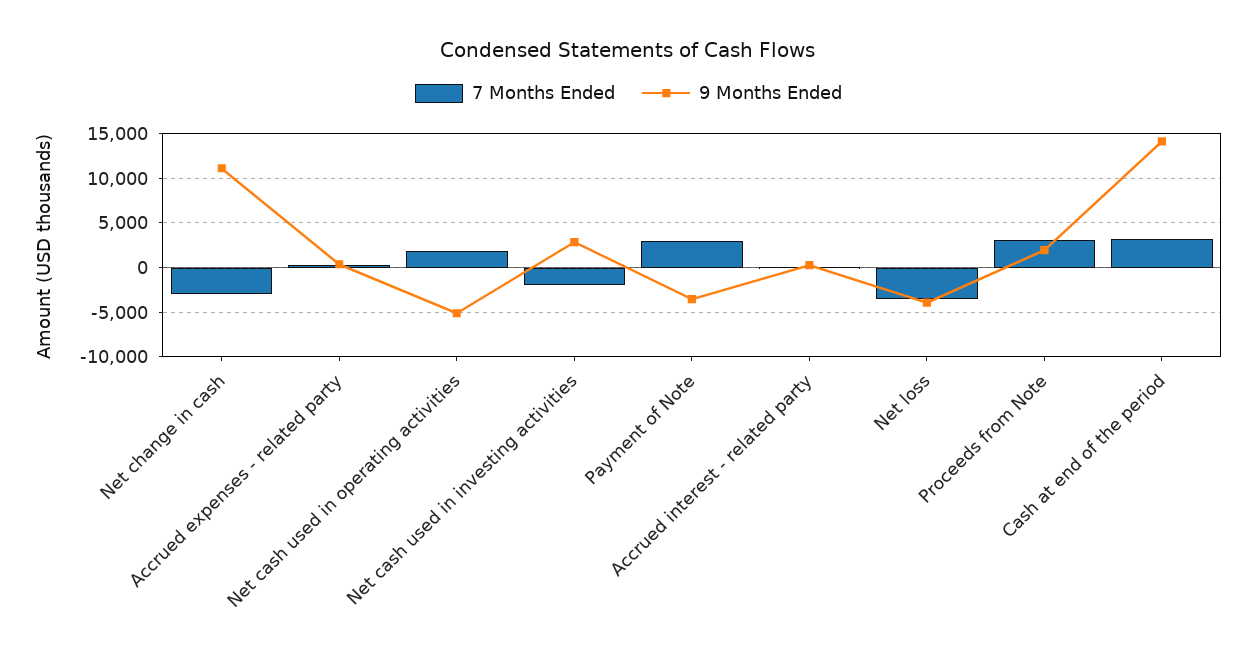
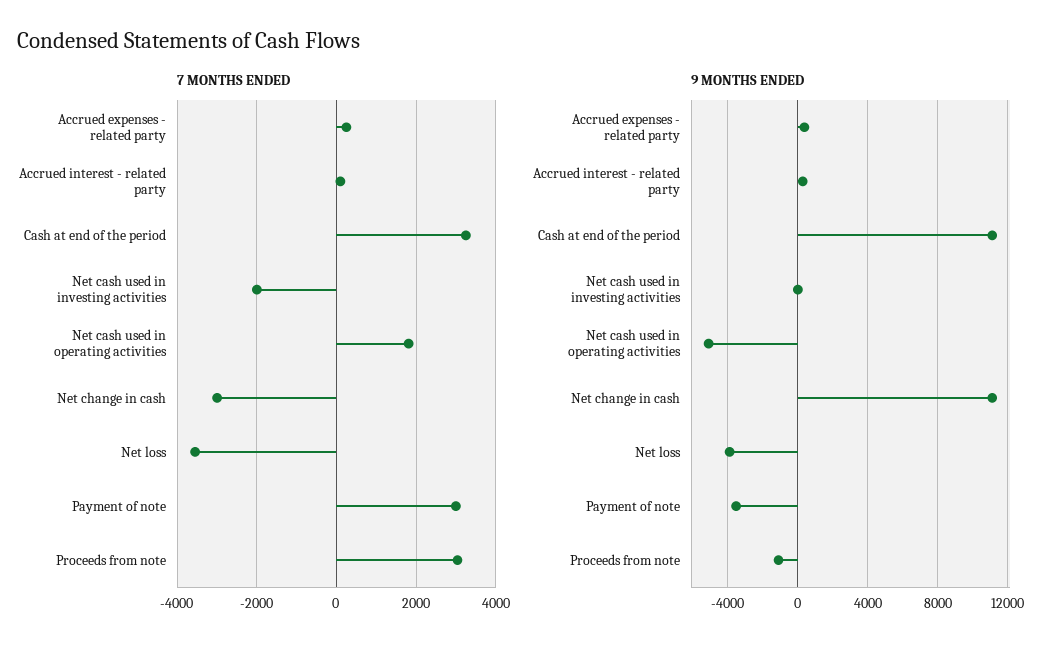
  {
    "7 Months Ended": {
      "Net change in cash": -3000,
      "Accrued expenses - related party": 200,
      "Net cash used in operating activities": 1800,
      "Net cash used in investing activities": -2000,
      "Payment of Note": 3000,
      "Accrued interest - related party": 0,
      "Net loss": -3600,
      "Proceeds from Note": 3000,
      "Cash at end of the period": 3200
    },
    "9 Months Ended": {
      "Net change in cash": 11000,
      "Accrued expenses - related party": 500,
      "Net cash used in operating activities": -5000,
-     "Net cash used in investing activities": 3000,
+     "Net cash used in investing activities": 0,
      "Payment of Note": -3500,
      "Accrued interest - related party": 500,
      "Net loss": -4000,
-     "Proceeds from Note": 2000,
+     "Proceeds from Note": -1000,
-     "Cash at end of the period": 14000
+     "Cash at end of the period": 11000
    }
  }

